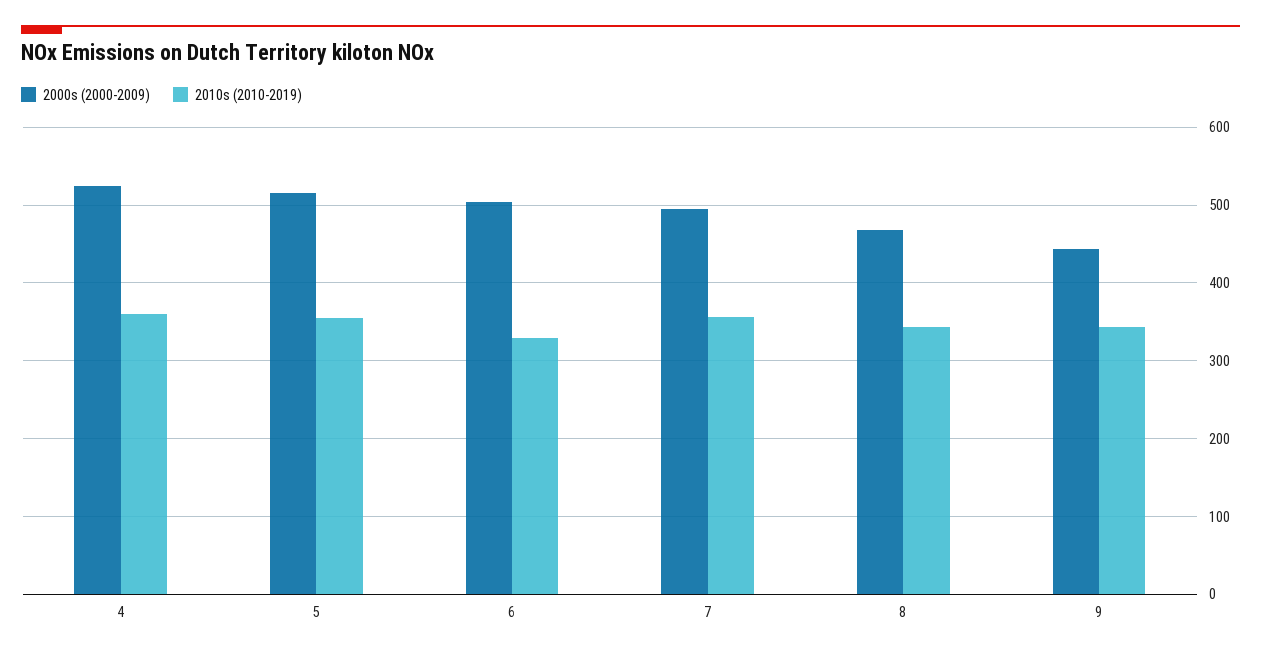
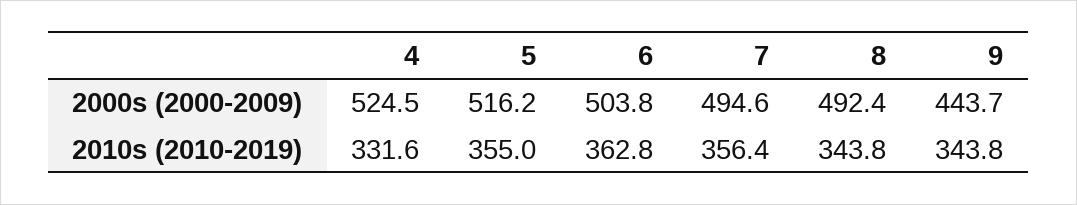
  {
    "2000s (2000-2009)": {
      "4": 524.5,
      "5": 516.2,
      "6": 503.8,
      "7": 494.6,
-     "8": 470,
+     "8": 492.4,
      "9": 443.7
    },
    "2010s (2010-2019)": {
-     "4": 360,
+     "4": 331.6,
      "5": 355,
-     "6": 330,
+     "6": 362.8,
      "7": 356.4,
      "8": 343.8,
      "9": 343.8
    }
  }

